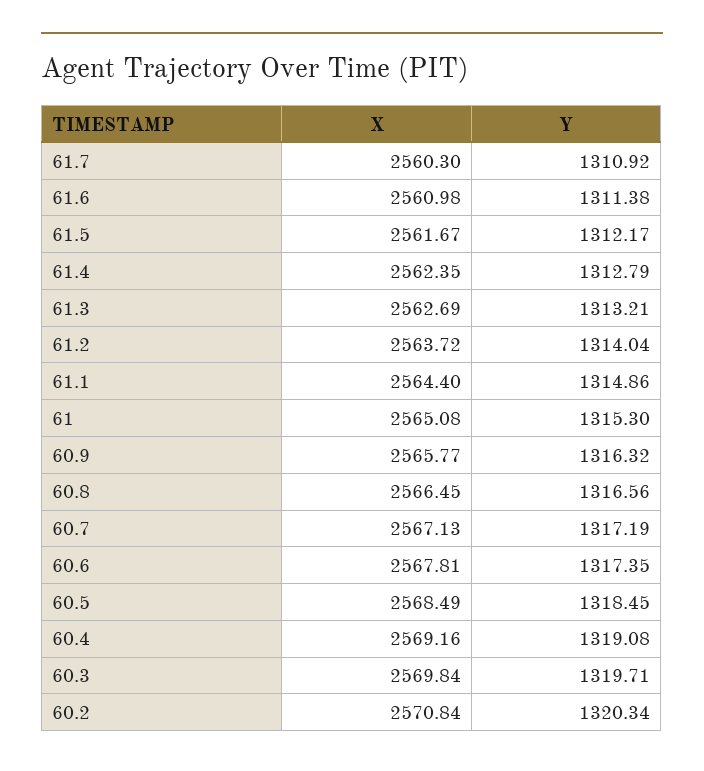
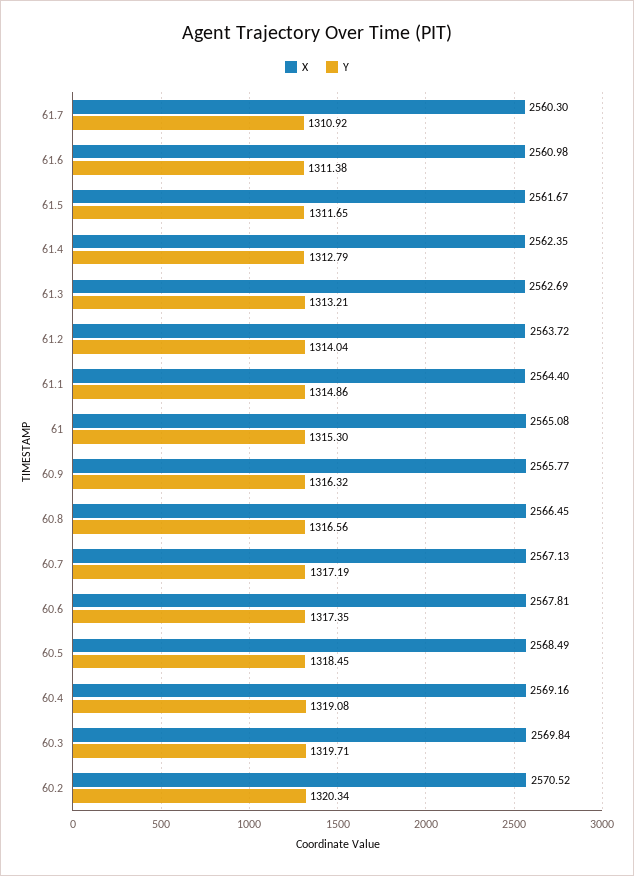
  {
    "X": {
      "61.7": 2560.3,
      "61.6": 2560.98,
      "61.5": 2561.67,
      "61.4": 2562.35,
      "61.3": 2562.69,
      "61.2": 2563.72,
      "61.1": 2564.4,
      "61": 2565.08,
      "60.9": 2565.77,
      "60.8": 2566.45,
      "60.7": 2567.13,
      "60.6": 2567.81,
      "60.5": 2568.49,
      "60.4": 2569.16,
      "60.3": 2569.84,
-     "60.2": 2570.84
+     "60.2": 2570.52
    },
    "Y": {
      "61.7": 1310.92,
      "61.6": 1311.38,
-     "61.5": 1312.17,
+     "61.5": 1311.65,
      "61.4": 1312.79,
      "61.3": 1313.21,
      "61.2": 1314.04,
      "61.1": 1314.86,
      "61": 1315.3,
      "60.9": 1316.32,
      "60.8": 1316.56,
      "60.7": 1317.19,
      "60.6": 1317.35,
      "60.5": 1318.45,
      "60.4": 1319.08,
      "60.3": 1319.71,
      "60.2": 1320.34
    }
  }

